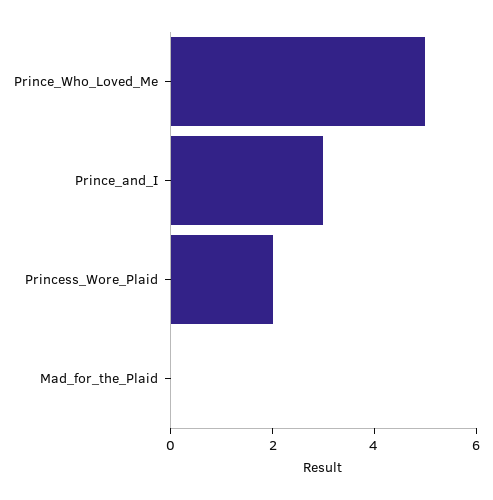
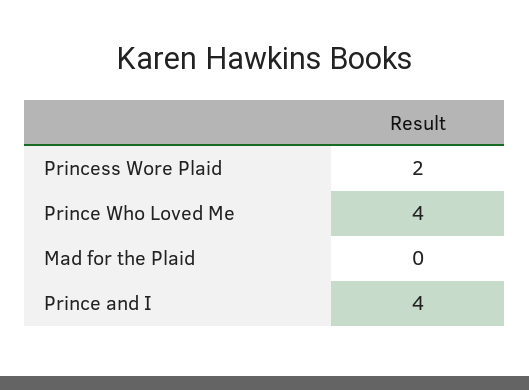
  {
-   "Prince_Who_Loved_Me": 5,
+   "Prince_Who_Loved_Me": 4,
-   "Prince_and_I": 3,
+   "Prince_and_I": 4,
    "Princess_Wore_Plaid": 2,
    "Mad_for_the_Plaid": 0
  }

